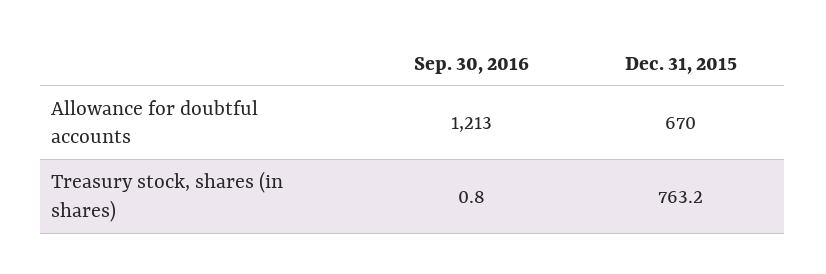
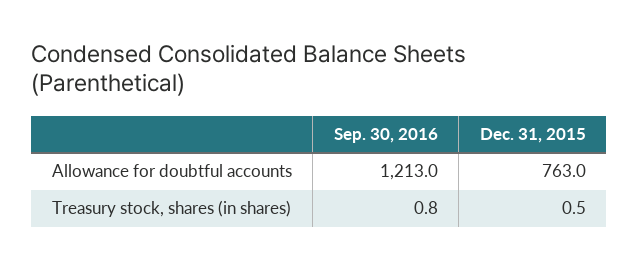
  {
    "Sep. 30, 2016": {
      "Allowance for doubtful accounts": 1213,
      "Treasury stock, shares (in shares)": 0.8
    },
    "Dec. 31, 2015": {
-     "Allowance for doubtful accounts": 670,
+     "Allowance for doubtful accounts": 763,
-     "Treasury stock, shares (in shares)": 763.2
+     "Treasury stock, shares (in shares)": 0.5
    }
  }

